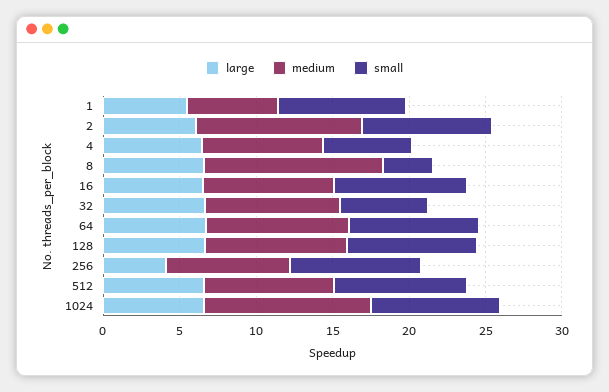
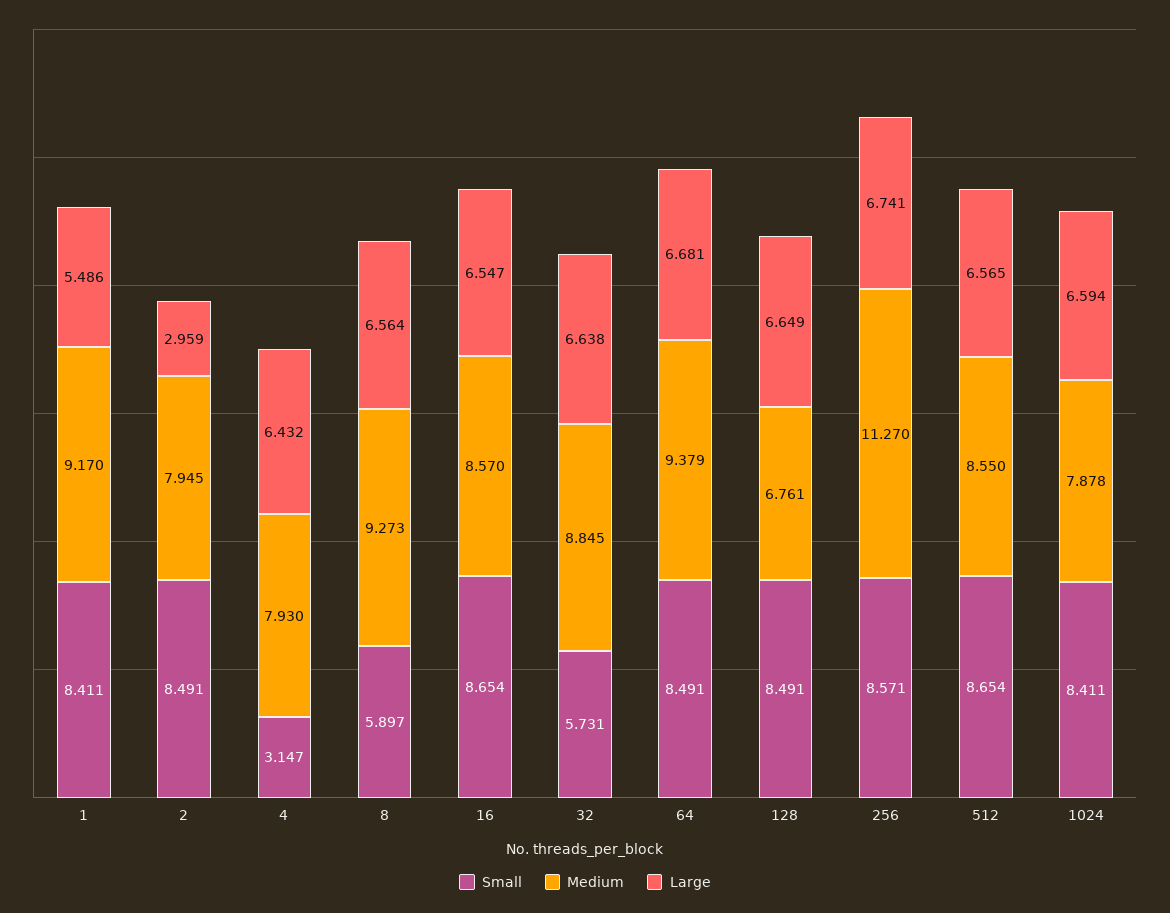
  {
    "large": {
      "1": 5.486,
-     "2": 6,
+     "2": 2.959,
      "4": 6.432,
      "8": 6.564,
      "16": 6.547,
      "32": 6.638,
      "64": 6.681,
      "128": 6.649,
-     "256": 4,
+     "256": 6.741,
      "512": 6.565,
      "1024": 6.594
    },
    "medium": {
-     "1": 6,
+     "1": 9.17,
-     "2": 11,
+     "2": 7.945,
      "4": 7.93,
-     "8": 12,
+     "8": 9.273,
      "16": 8.57,
      "32": 8.845,
      "64": 9.379,
-     "128": 9,
+     "128": 6.761,
-     "256": 8,
+     "256": 11.27,
      "512": 8.55,
-     "1024": 11
+     "1024": 7.878
    },
    "small": {
      "1": 8.411,
      "2": 8.491,
-     "4": 6,
+     "4": 3.147,
-     "8": 3,
+     "8": 5.897,
      "16": 8.654,
      "32": 5.731,
      "64": 8.491,
      "128": 8.491,
      "256": 8.571,
      "512": 8.654,
      "1024": 8.411
    }
  }

